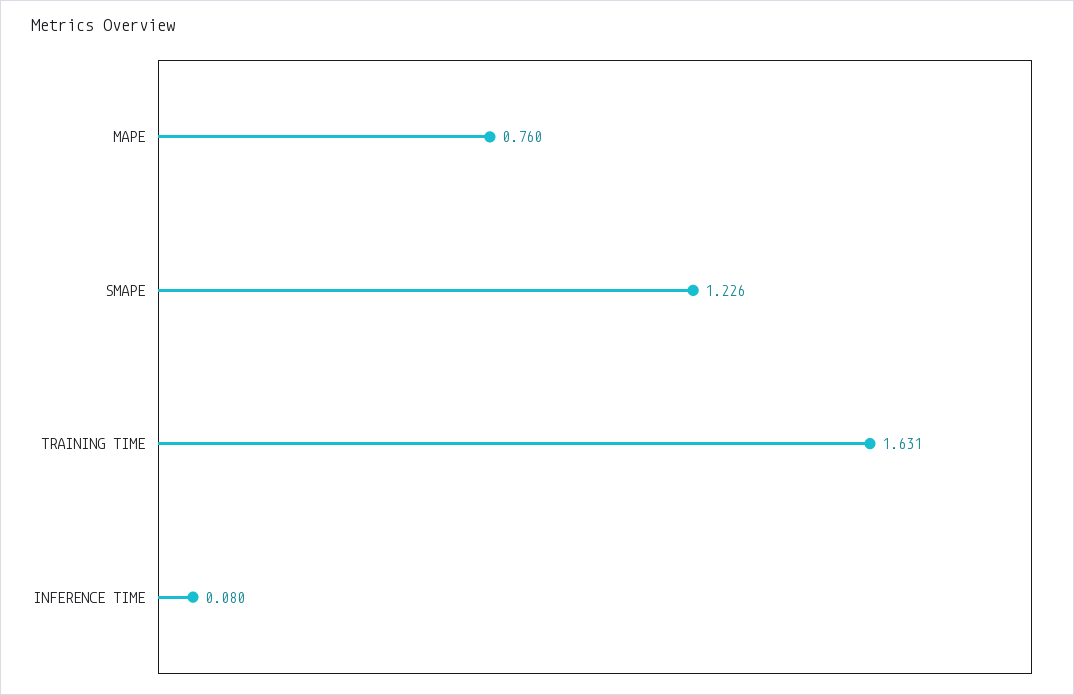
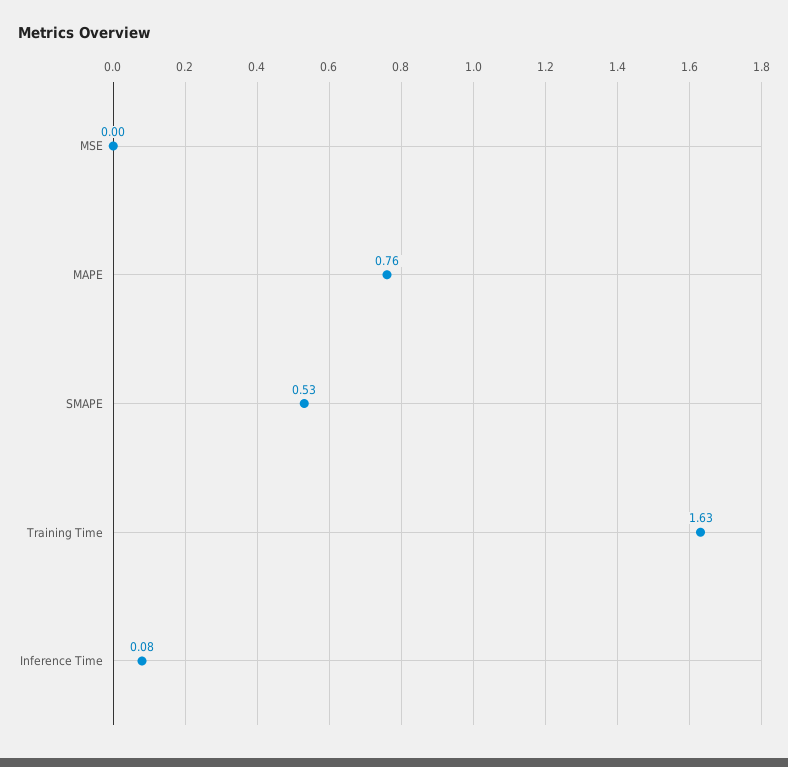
  {
    "MAPE": 0.76,
-   "SMAPE": 1.226,
+   "SMAPE": 0.53,
    "TRAINING TIME": 1.631,
-   "INFERENCE TIME": 0.08
+   "INFERENCE TIME": 0.08,
+   "MSE": 0
  }

